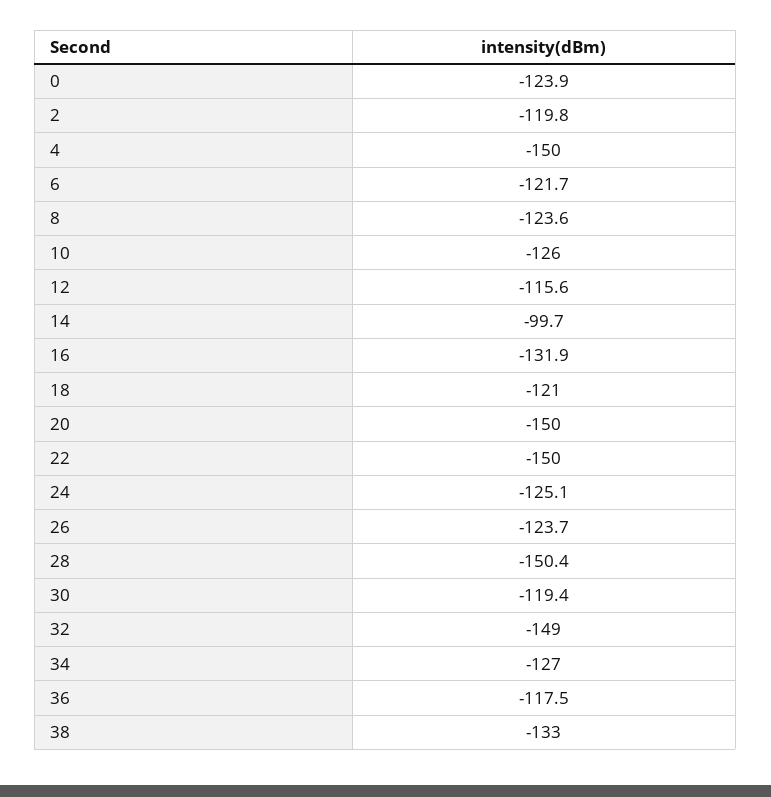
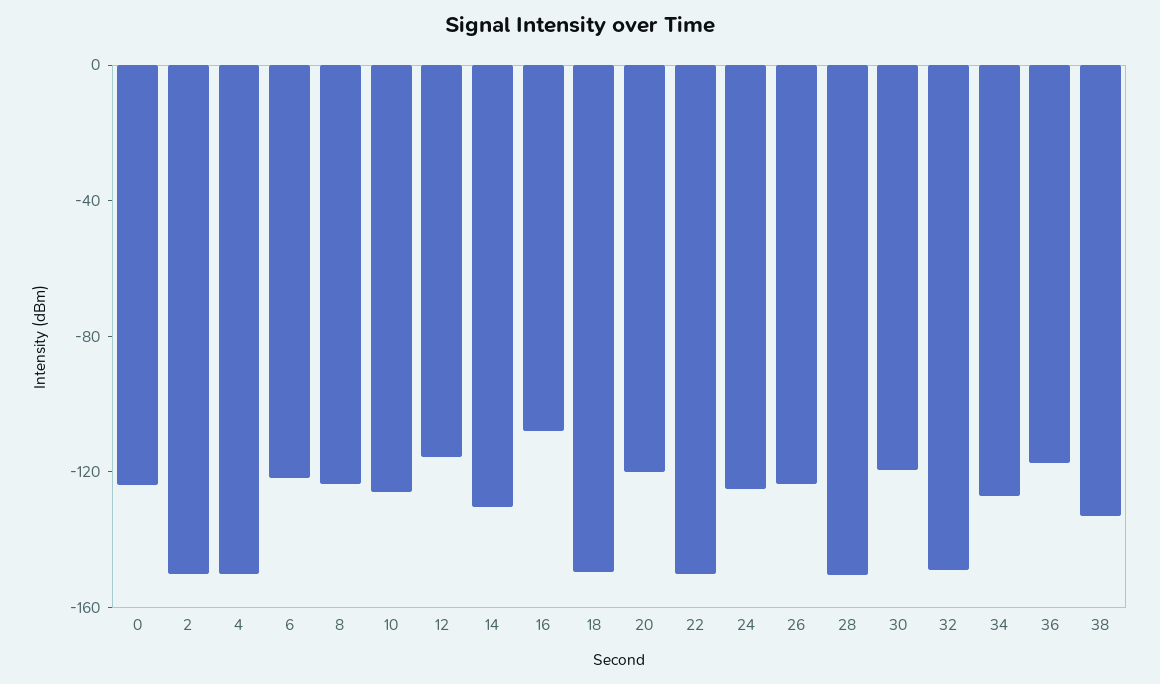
  {
    "0": -123.9,
-   "2": -119.8,
+   "2": -150,
    "4": -150,
    "6": -121.7,
    "8": -123.6,
    "10": -126,
    "12": -115.6,
-   "14": -99.7,
+   "14": -130,
-   "16": -131.9,
+   "16": -110,
-   "18": -121,
+   "18": -150,
-   "20": -150,
+   "20": -120,
    "22": -150,
    "24": -125.1,
    "26": -123.7,
    "28": -150.4,
    "30": -119.4,
    "32": -149,
    "34": -127,
    "36": -117.5,
    "38": -133
  }

